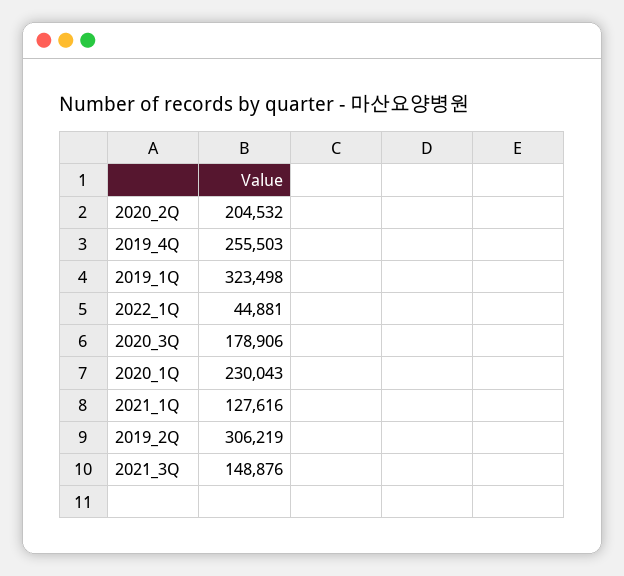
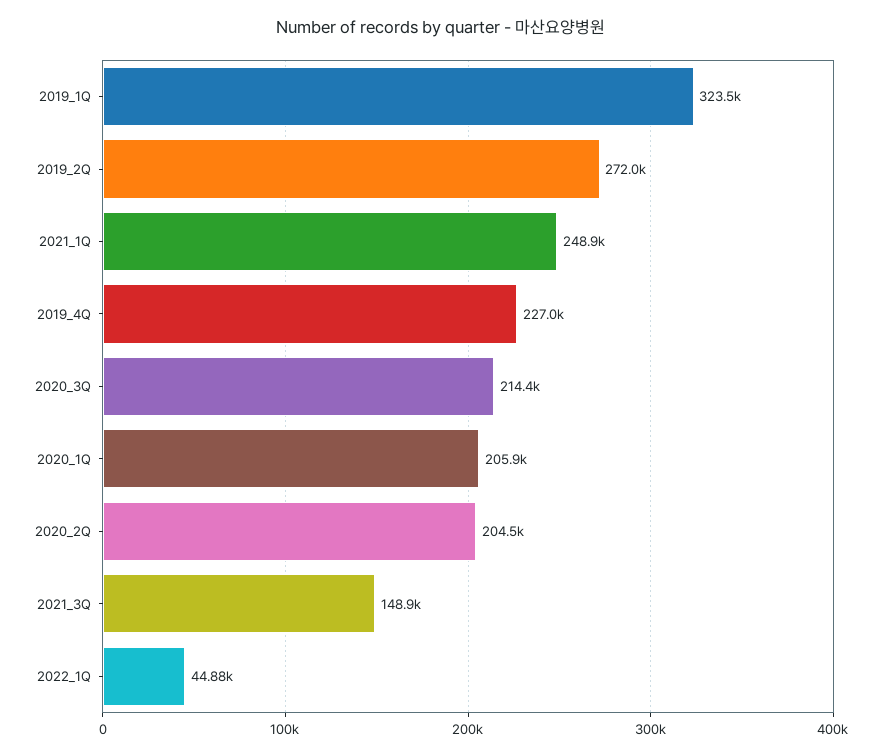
  {
    "2020_2Q": 204532,
-   "2019_4Q": 255503,
+   "2019_4Q": 227000,
    "2019_1Q": 323498,
    "2022_1Q": 44881,
-   "2020_3Q": 178906,
+   "2020_3Q": 214400,
-   "2020_1Q": 230043,
+   "2020_1Q": 205900,
-   "2021_1Q": 127616,
+   "2021_1Q": 248900,
-   "2019_2Q": 306219,
+   "2019_2Q": 272000,
    "2021_3Q": 148876
  }

